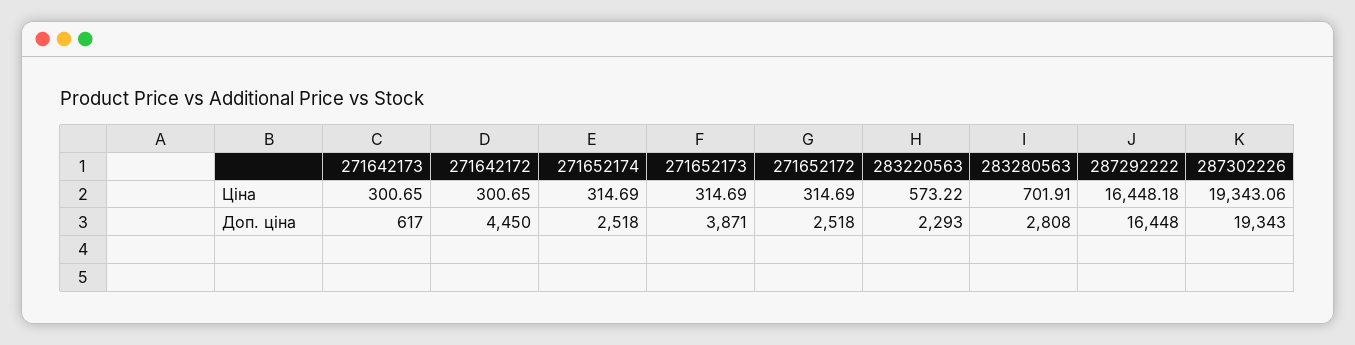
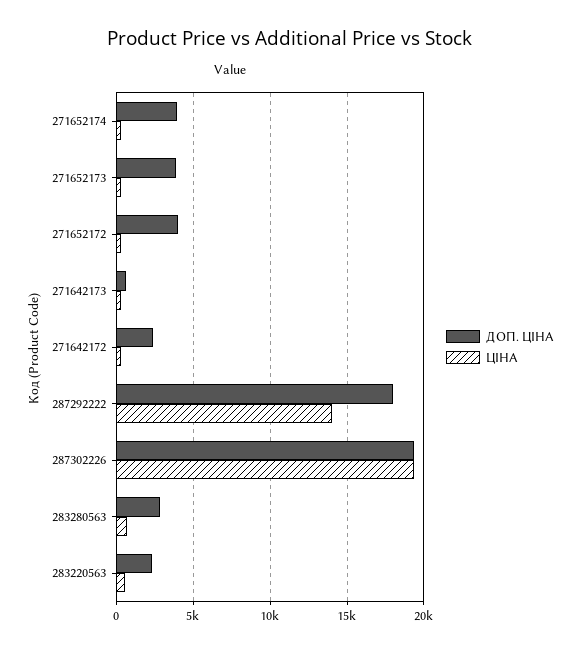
  {
    "Ціна": {
      "271642173": 300.65,
      "271642172": 300.65,
      "271652174": 314.69,
      "271652173": 314.69,
      "271652172": 314.69,
      "283220563": 573.22,
      "283280563": 701.91,
-     "287292222": 16448.18,
+     "287292222": 14000,
      "287302226": 19343.06
    },
    "Доп. ціна": {
      "271642173": 617,
-     "271642172": 4450,
+     "271642172": 2500,
-     "271652174": 2518,
+     "271652174": 4000,
      "271652173": 3871,
-     "271652172": 2518,
+     "271652172": 4000,
      "283220563": 2293,
      "283280563": 2808,
-     "287292222": 16448,
+     "287292222": 18000,
      "287302226": 19343
    }
  }

